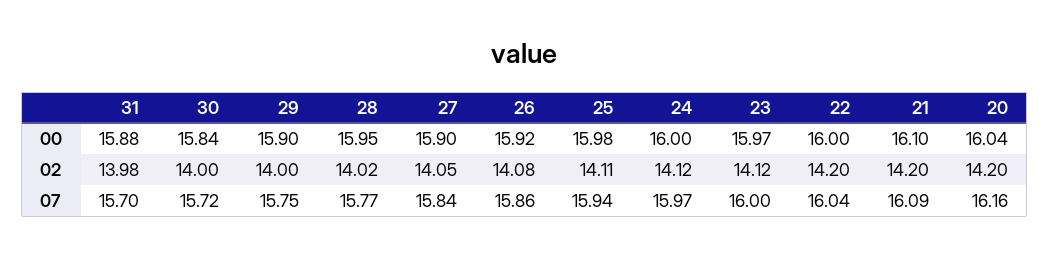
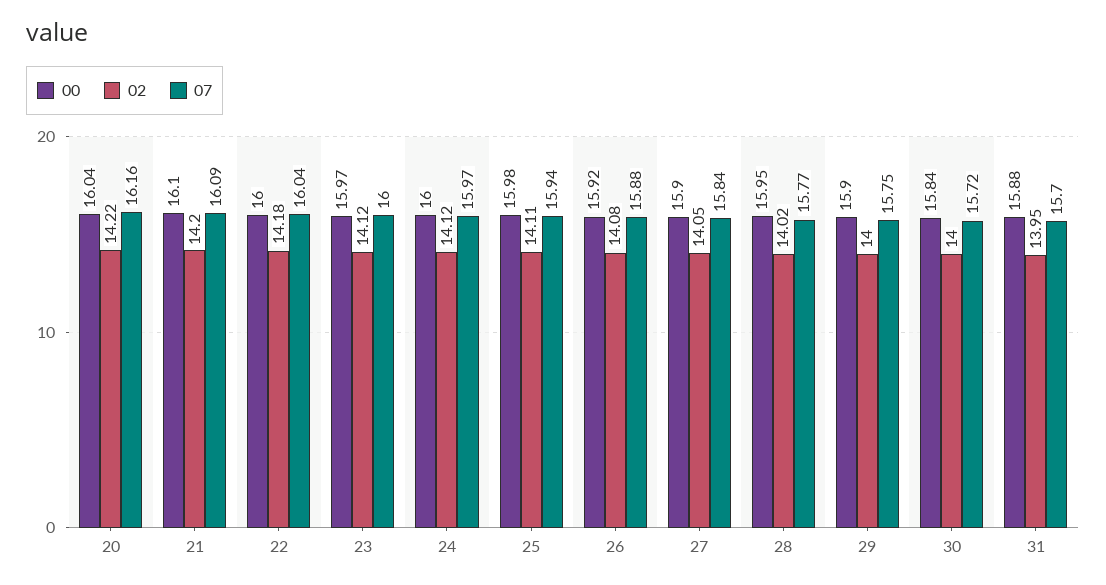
  {
    "00": {
      "31": 15.88,
      "30": 15.84,
      "29": 15.9,
      "28": 15.95,
      "27": 15.9,
      "26": 15.92,
      "25": 15.98,
      "24": 16,
      "23": 15.97,
      "22": 16,
      "21": 16.1,
      "20": 16.04
    },
    "02": {
-     "31": 13.98,
+     "31": 13.95,
      "30": 14,
      "29": 14,
      "28": 14.02,
      "27": 14.05,
      "26": 14.08,
      "25": 14.11,
      "24": 14.12,
      "23": 14.12,
-     "22": 14.2,
+     "22": 14.18,
      "21": 14.2,
-     "20": 14.2
+     "20": 14.22
    },
    "07": {
      "31": 15.7,
      "30": 15.72,
      "29": 15.75,
      "28": 15.77,
      "27": 15.84,
-     "26": 15.86,
+     "26": 15.88,
      "25": 15.94,
      "24": 15.97,
      "23": 16,
      "22": 16.04,
      "21": 16.09,
      "20": 16.16
    }
  }

